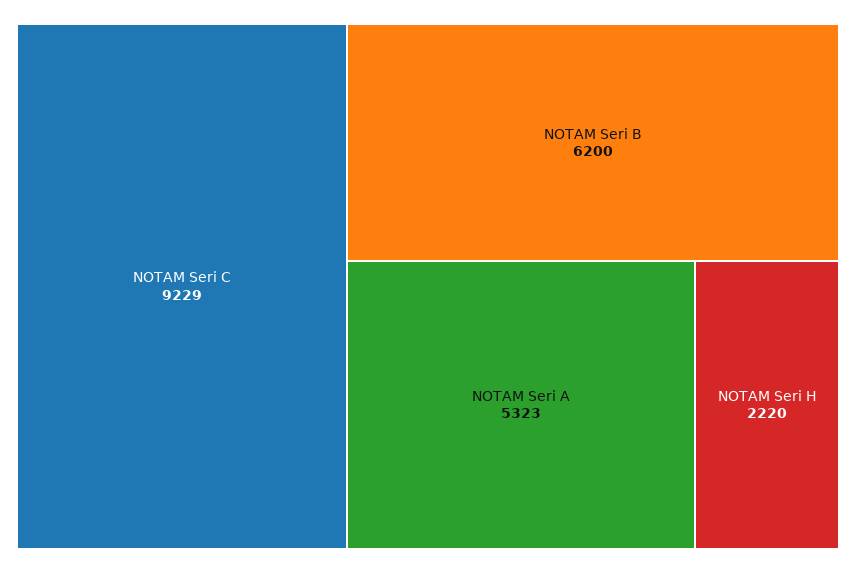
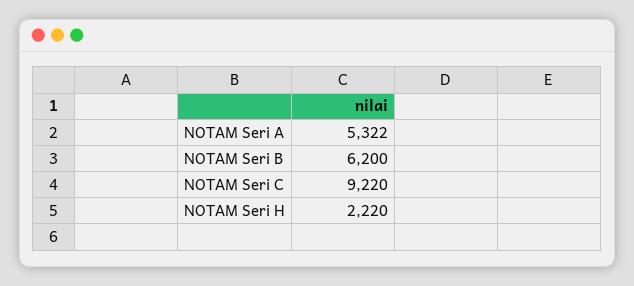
  {
-   "NOTAM Seri C": 9229,
+   "NOTAM Seri C": 9220,
    "NOTAM Seri B": 6200,
-   "NOTAM Seri A": 5323,
+   "NOTAM Seri A": 5322,
    "NOTAM Seri H": 2220
  }

